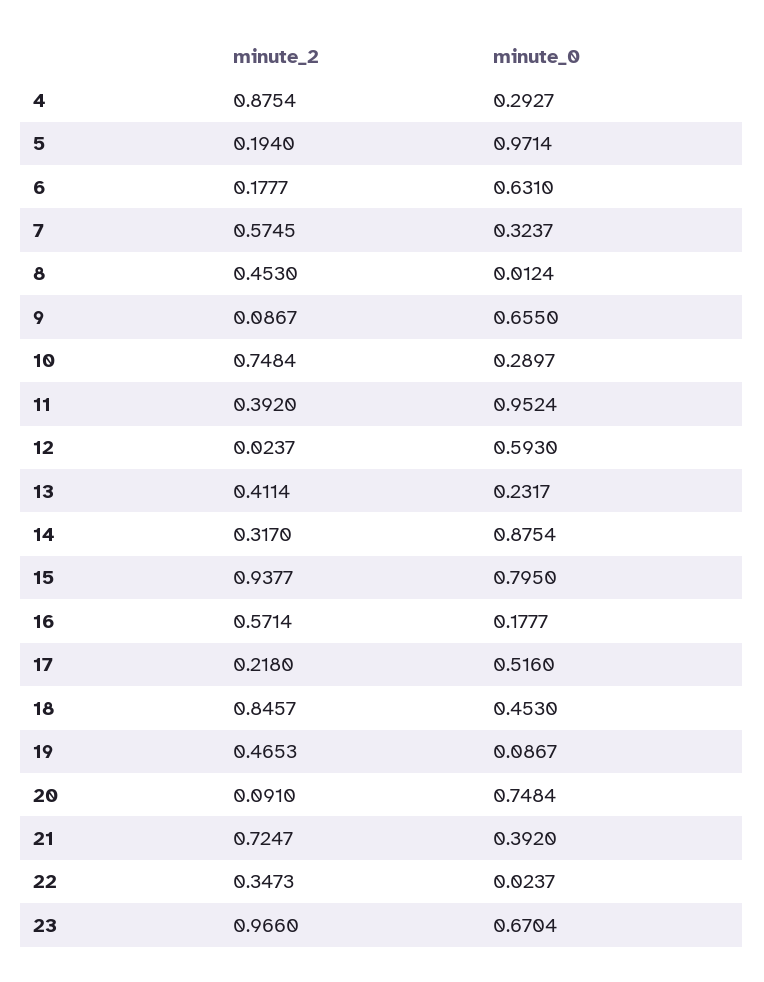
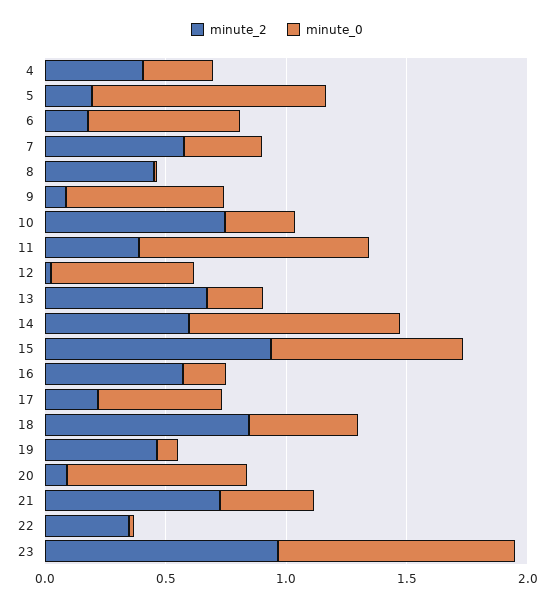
  {
    "minute_2": {
-     "4": 0.8754,
+     "4": 0.4,
      "5": 0.194,
      "6": 0.1777,
      "7": 0.5745,
      "8": 0.453,
      "9": 0.0867,
      "10": 0.7484,
      "11": 0.392,
      "12": 0.0237,
-     "13": 0.4114,
+     "13": 0.7,
-     "14": 0.317,
+     "14": 0.6,
      "15": 0.9377,
      "16": 0.5714,
      "17": 0.218,
      "18": 0.8457,
      "19": 0.4653,
      "20": 0.091,
      "21": 0.7247,
      "22": 0.3473,
      "23": 0.966
    },
    "minute_0": {
      "4": 0.2927,
      "5": 0.9714,
      "6": 0.631,
      "7": 0.3237,
      "8": 0.0124,
      "9": 0.655,
      "10": 0.2897,
      "11": 0.9524,
      "12": 0.593,
      "13": 0.2317,
      "14": 0.8754,
      "15": 0.795,
      "16": 0.1777,
      "17": 0.516,
      "18": 0.453,
      "19": 0.0867,
      "20": 0.7484,
      "21": 0.392,
      "22": 0.0237,
-     "23": 0.6704
+     "23": 1
    }
  }

